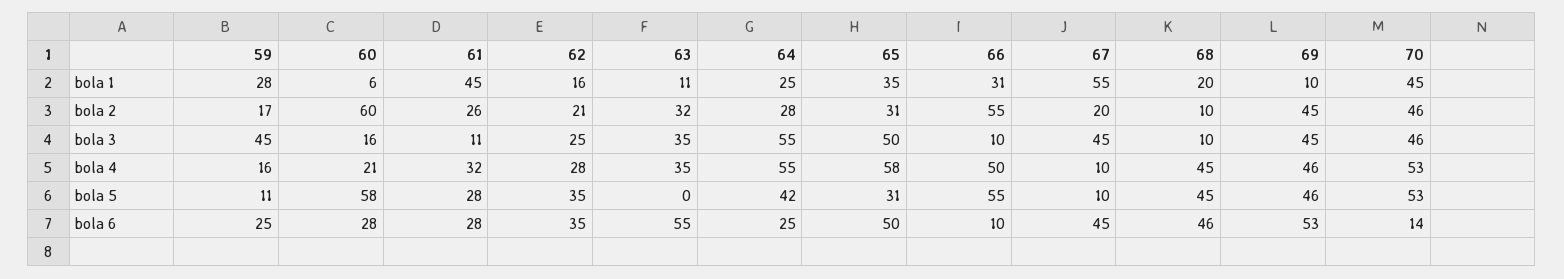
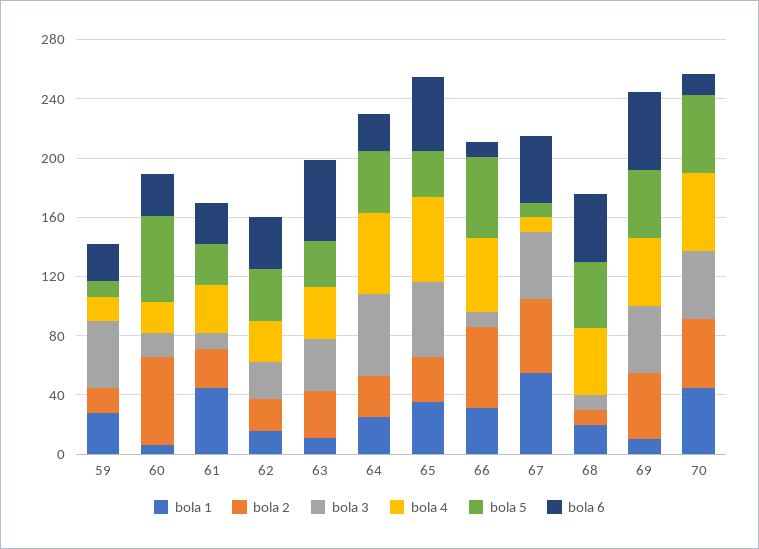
  {
    "bola 1": {
      "59": 28,
      "60": 6,
      "61": 45,
      "62": 16,
      "63": 11,
      "64": 25,
      "65": 35,
      "66": 31,
      "67": 55,
      "68": 20,
      "69": 10,
      "70": 45
    },
    "bola 2": {
      "59": 17,
      "60": 60,
      "61": 26,
      "62": 21,
      "63": 32,
      "64": 28,
      "65": 31,
      "66": 55,
-     "67": 20,
+     "67": 50,
      "68": 10,
      "69": 45,
      "70": 46
    },
    "bola 3": {
      "59": 45,
      "60": 16,
      "61": 11,
      "62": 25,
      "63": 35,
      "64": 55,
      "65": 50,
      "66": 10,
      "67": 45,
      "68": 10,
      "69": 45,
      "70": 46
    },
    "bola 4": {
      "59": 16,
      "60": 21,
      "61": 32,
      "62": 28,
      "63": 35,
      "64": 55,
      "65": 58,
      "66": 50,
      "67": 10,
      "68": 45,
      "69": 46,
      "70": 53
    },
    "bola 5": {
      "59": 11,
      "60": 58,
      "61": 28,
      "62": 35,
-     "63": 0,
+     "63": 30,
      "64": 42,
      "65": 31,
      "66": 55,
      "67": 10,
      "68": 45,
      "69": 46,
      "70": 53
    },
    "bola 6": {
      "59": 25,
      "60": 28,
      "61": 28,
      "62": 35,
      "63": 55,
      "64": 25,
      "65": 50,
      "66": 10,
      "67": 45,
      "68": 46,
      "69": 53,
      "70": 14
    }
  }

